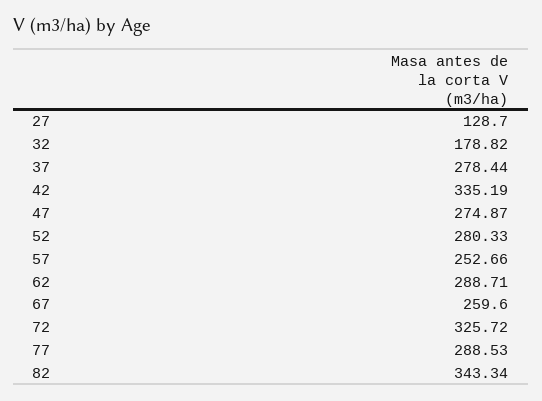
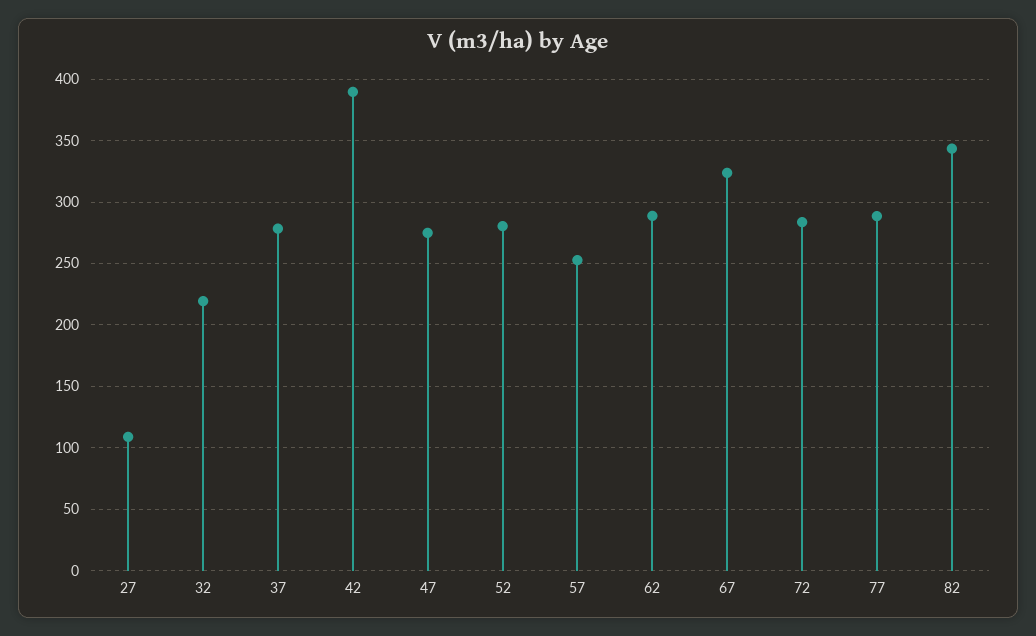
  {
-   "27": 128.7,
+   "27": 110,
-   "32": 178.82,
+   "32": 220,
    "37": 278.44,
-   "42": 335.19,
+   "42": 390,
    "47": 274.87,
    "52": 280.33,
    "57": 252.66,
    "62": 288.71,
-   "67": 259.6,
+   "67": 325,
-   "72": 325.72,
+   "72": 285,
    "77": 288.53,
    "82": 343.34
  }

